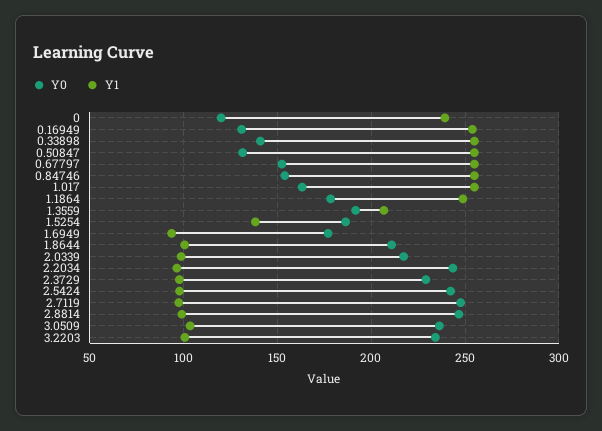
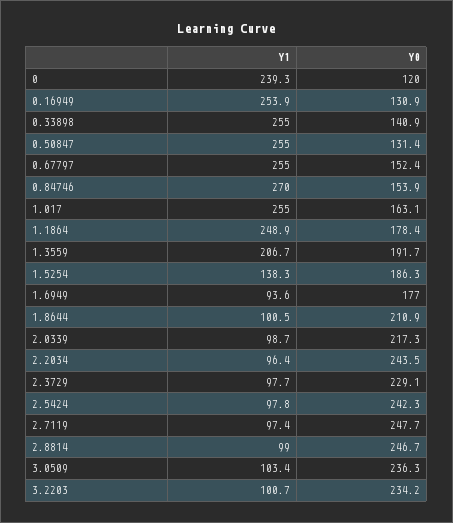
  {
    "Y0": {
      "0": 120,
      "0.16949": 130.9,
      "0.33898": 140.9,
      "0.50847": 131.4,
      "0.67797": 152.4,
      "0.84746": 153.9,
      "1.017": 163.1,
      "1.1864": 178.4,
      "1.3559": 191.7,
      "1.5254": 186.3,
      "1.6949": 177,
      "1.8644": 210.9,
      "2.0339": 217.3,
      "2.2034": 243.5,
      "2.3729": 229.1,
      "2.5424": 242.3,
      "2.7119": 247.7,
      "2.8814": 246.7,
      "3.0509": 236.3,
      "3.2203": 234.2
    },
    "Y1": {
      "0": 239.3,
      "0.16949": 253.9,
      "0.33898": 255,
      "0.50847": 255,
      "0.67797": 255,
-     "0.84746": 255,
+     "0.84746": 270,
      "1.017": 255,
      "1.1864": 248.9,
      "1.3559": 206.7,
      "1.5254": 138.3,
      "1.6949": 93.6,
      "1.8644": 100.5,
      "2.0339": 98.7,
      "2.2034": 96.4,
      "2.3729": 97.7,
      "2.5424": 97.8,
      "2.7119": 97.4,
      "2.8814": 99,
      "3.0509": 103.4,
      "3.2203": 100.7
    }
  }

